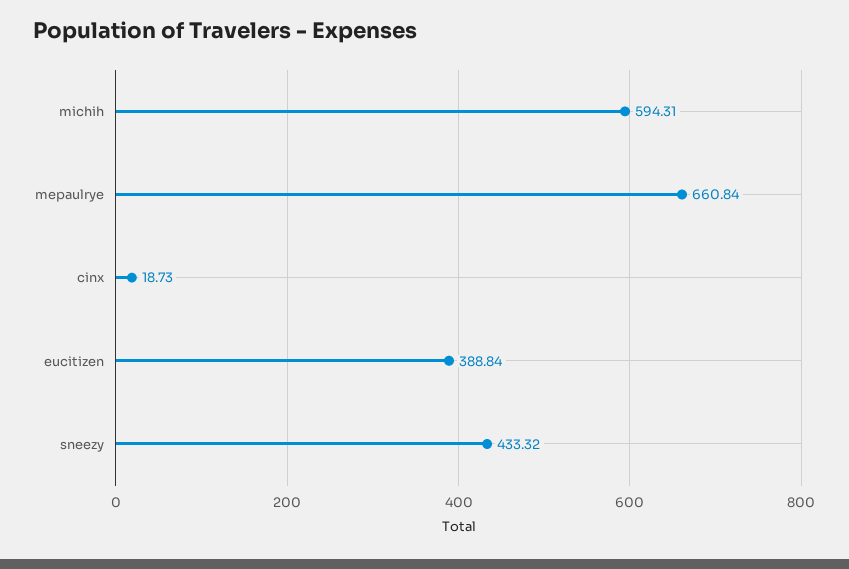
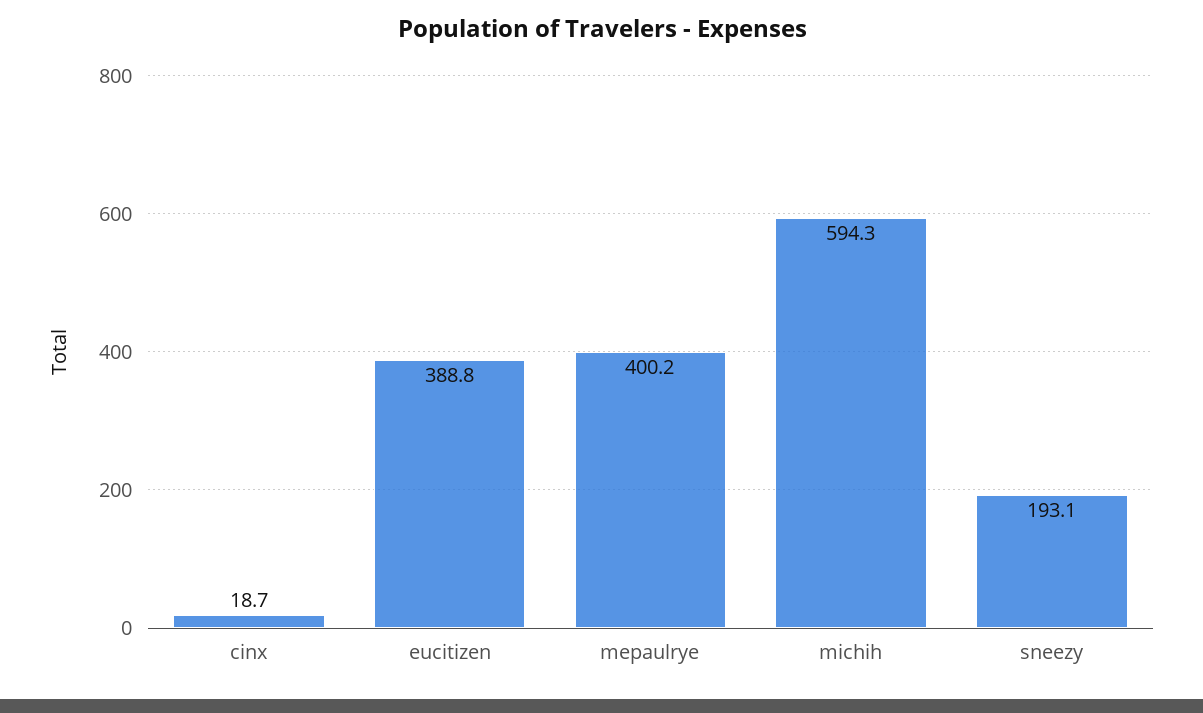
  {
    "michih": 594.31,
-   "mepaulrye": 660.84,
+   "mepaulrye": 400.2,
    "cinx": 18.73,
    "eucitizen": 388.84,
-   "sneezy": 433.32
+   "sneezy": 193.1
  }

